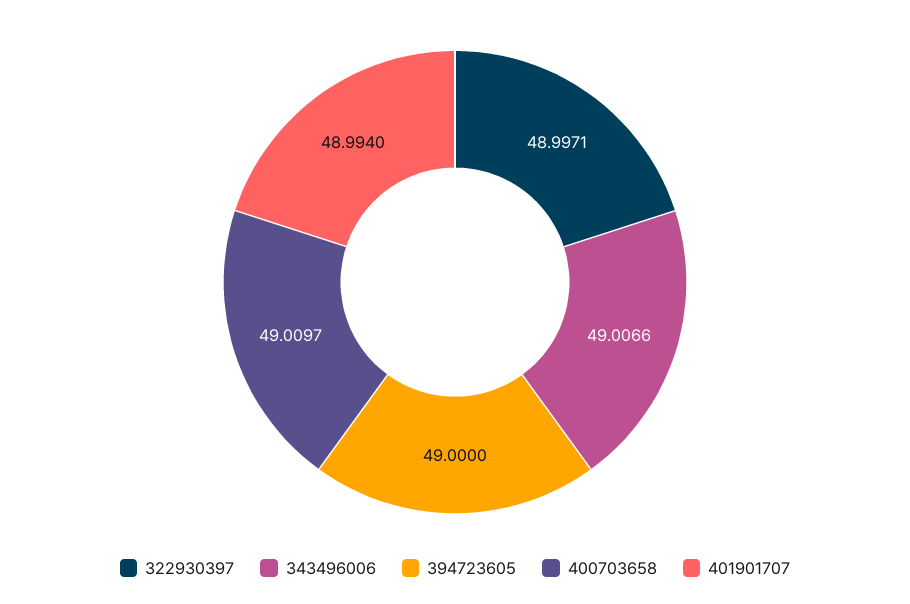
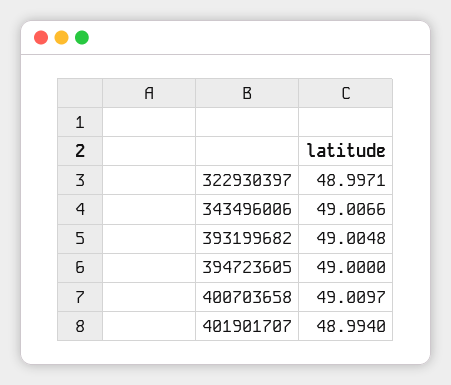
  {
    "322930397": 48.9971,
    "343496006": 49.0066,
    "394723605": 49,
    "400703658": 49.0097,
-   "401901707": 48.994
+   "401901707": 48.994,
+   "393199682": 49.0048
  }

